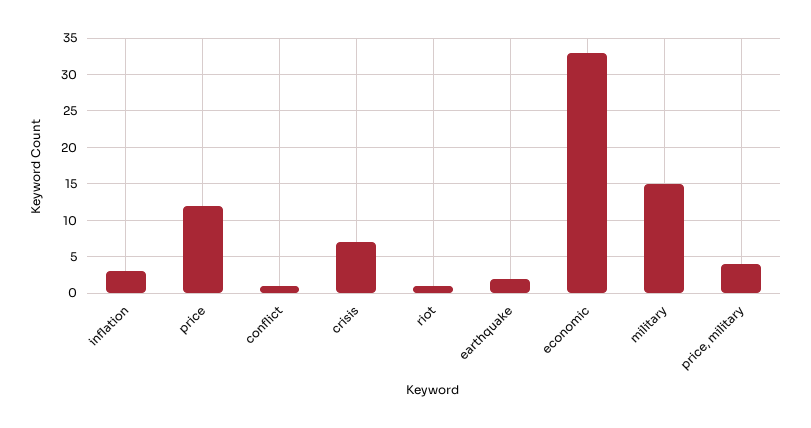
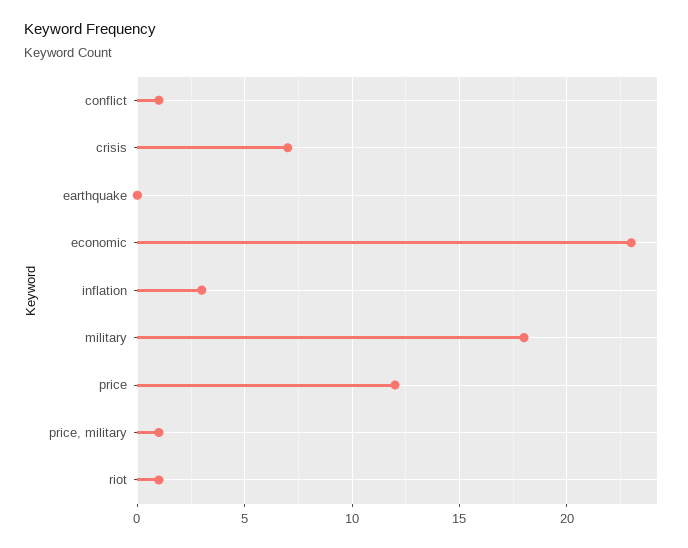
  {
    "inflation": 3,
    "price": 12,
    "conflict": 1,
    "crisis": 7,
    "riot": 1,
-   "earthquake": 2,
+   "earthquake": 0,
-   "economic": 33,
+   "economic": 23,
-   "military": 15,
+   "military": 18,
-   "price, military": 4
+   "price, military": 1
  }

